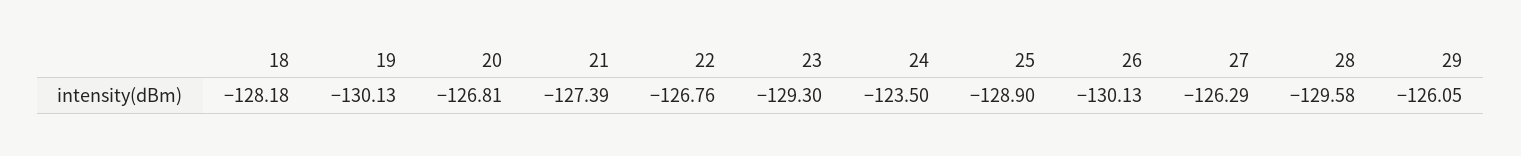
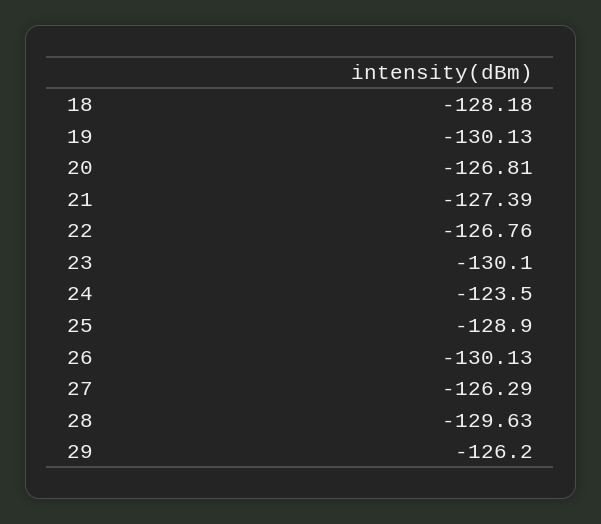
  {
    "18": -128.18,
    "19": -130.13,
    "20": -126.81,
    "21": -127.39,
    "22": -126.76,
-   "23": -129.3,
+   "23": -130.1,
    "24": -123.5,
    "25": -128.9,
    "26": -130.13,
    "27": -126.29,
-   "28": -129.58,
+   "28": -129.63,
-   "29": -126.05
+   "29": -126.2
  }

